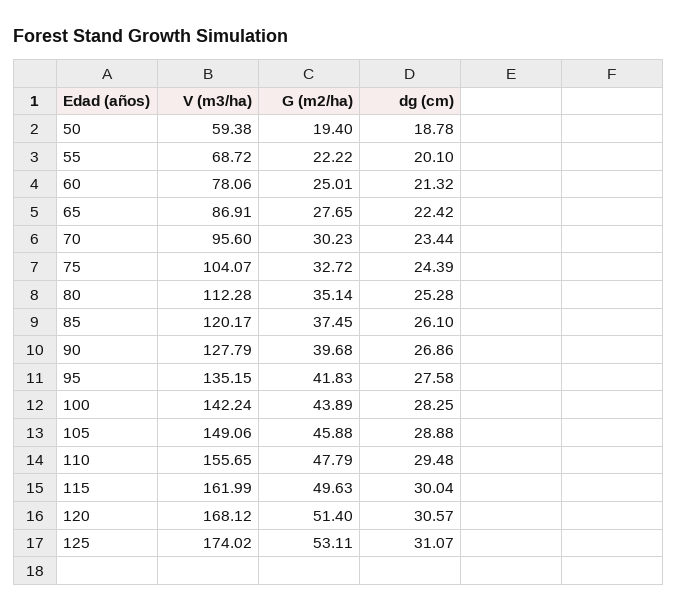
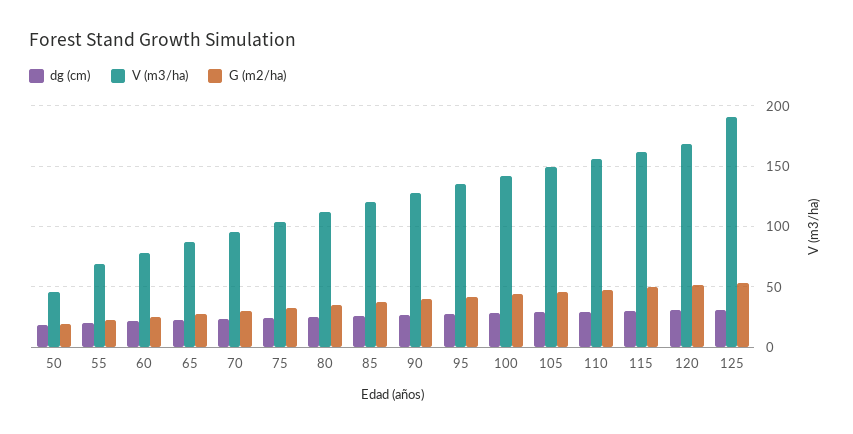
  {
    "V (m3/ha)": {
-     "50": 59.38,
+     "50": 45,
      "55": 68.72,
      "60": 78.06,
      "65": 86.91,
      "70": 95.6,
      "75": 104.07,
      "80": 112.28,
      "85": 120.17,
      "90": 127.79,
      "95": 135.15,
      "100": 142.24,
      "105": 149.06,
      "110": 155.65,
      "115": 161.99,
      "120": 168.12,
-     "125": 174.02
+     "125": 190
    },
    "G (m2/ha)": {
      "50": 19.4,
      "55": 22.22,
      "60": 25.01,
      "65": 27.65,
      "70": 30.23,
      "75": 32.72,
      "80": 35.14,
      "85": 37.45,
      "90": 39.68,
      "95": 41.83,
      "100": 43.89,
      "105": 45.88,
      "110": 47.79,
      "115": 49.63,
      "120": 51.4,
      "125": 53.11
    },
    "dg (cm)": {
      "50": 18.78,
      "55": 20.1,
      "60": 21.32,
      "65": 22.42,
      "70": 23.44,
      "75": 24.39,
      "80": 25.28,
      "85": 26.1,
      "90": 26.86,
      "95": 27.58,
      "100": 28.25,
      "105": 28.88,
      "110": 29.48,
      "115": 30.04,
      "120": 30.57,
      "125": 31.07
    }
  }

